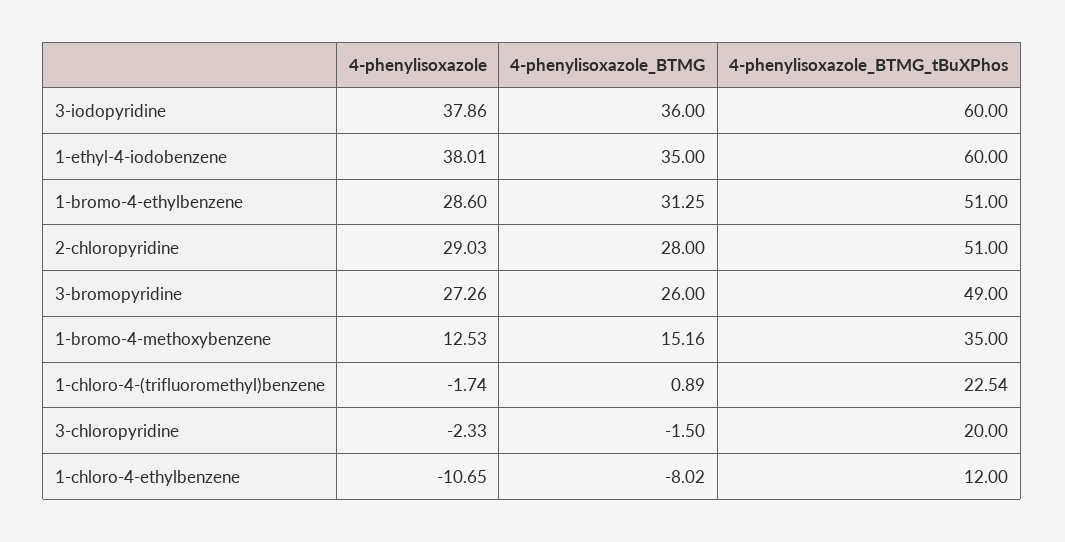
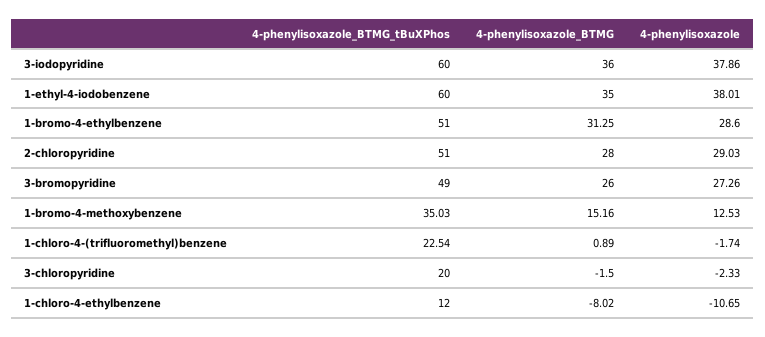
  {
    "4-phenylisoxazole": {
      "3-iodopyridine": 37.86,
      "1-ethyl-4-iodobenzene": 38.01,
      "1-bromo-4-ethylbenzene": 28.6,
      "2-chloropyridine": 29.03,
      "3-bromopyridine": 27.26,
      "1-bromo-4-methoxybenzene": 12.53,
      "1-chloro-4-(trifluoromethyl)benzene": -1.74,
      "3-chloropyridine": -2.33,
      "1-chloro-4-ethylbenzene": -10.65
    },
    "4-phenylisoxazole_BTMG": {
      "3-iodopyridine": 36,
      "1-ethyl-4-iodobenzene": 35,
      "1-bromo-4-ethylbenzene": 31.25,
      "2-chloropyridine": 28,
      "3-bromopyridine": 26,
      "1-bromo-4-methoxybenzene": 15.16,
      "1-chloro-4-(trifluoromethyl)benzene": 0.89,
      "3-chloropyridine": -1.5,
      "1-chloro-4-ethylbenzene": -8.02
    },
    "4-phenylisoxazole_BTMG_tBuXPhos": {
      "3-iodopyridine": 60,
      "1-ethyl-4-iodobenzene": 60,
      "1-bromo-4-ethylbenzene": 51,
      "2-chloropyridine": 51,
      "3-bromopyridine": 49,
-     "1-bromo-4-methoxybenzene": 35,
+     "1-bromo-4-methoxybenzene": 35.03,
      "1-chloro-4-(trifluoromethyl)benzene": 22.54,
      "3-chloropyridine": 20,
      "1-chloro-4-ethylbenzene": 12
    }
  }

